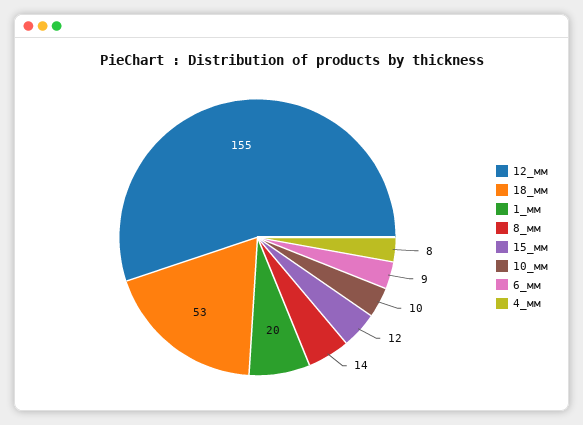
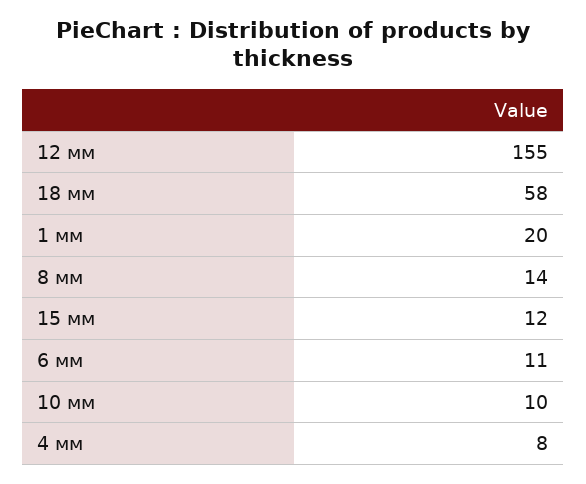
  {
    "12_мм": 155,
-   "18_мм": 53,
+   "18_мм": 58,
    "1_мм": 20,
    "8_мм": 14,
    "15_мм": 12,
    "10_мм": 10,
-   "6_мм": 9,
+   "6_мм": 11,
    "4_мм": 8
  }

